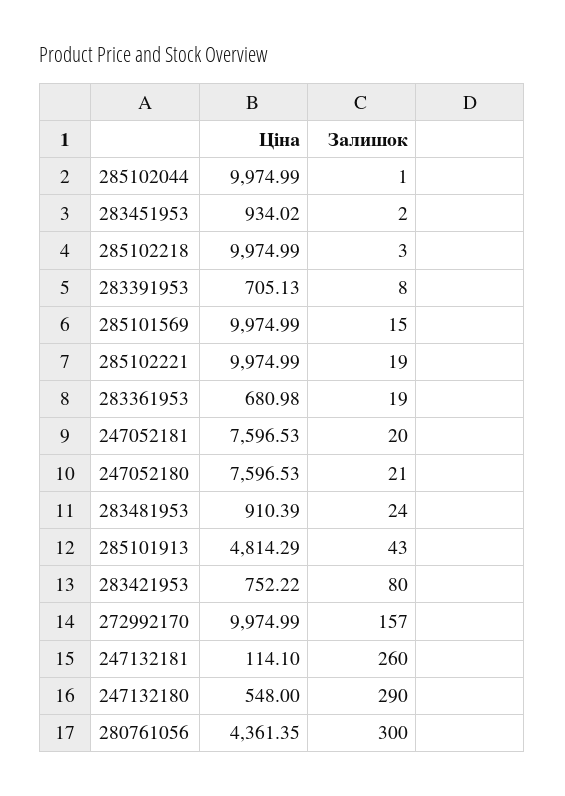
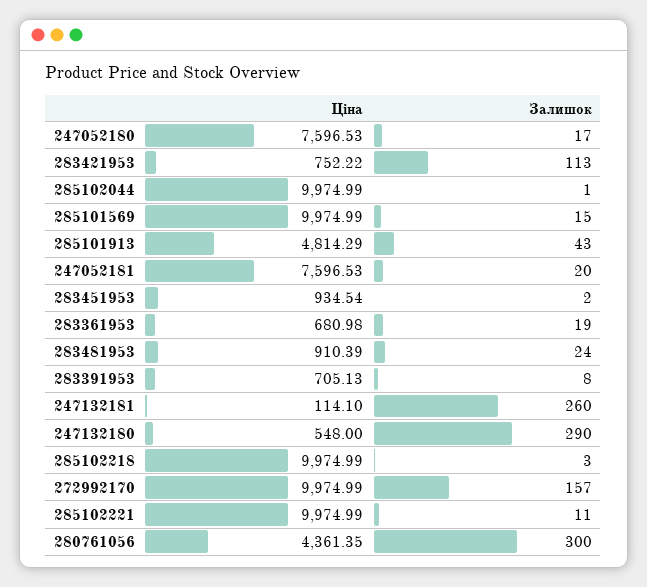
  {
    "Ціна": {
      "285102044": 9974.99,
-     "283451953": 934.02,
+     "283451953": 934.54,
      "285102218": 9974.99,
      "283391953": 705.13,
      "285101569": 9974.99,
      "285102221": 9974.99,
      "283361953": 680.98,
      "247052181": 7596.53,
      "247052180": 7596.53,
      "283481953": 910.39,
      "285101913": 4814.29,
      "283421953": 752.22,
      "272992170": 9974.99,
      "247132181": 114.1,
      "247132180": 548,
      "280761056": 4361.35
    },
    "Залишок": {
      "285102044": 1,
      "283451953": 2,
      "285102218": 3,
      "283391953": 8,
      "285101569": 15,
-     "285102221": 19,
+     "285102221": 11,
      "283361953": 19,
      "247052181": 20,
-     "247052180": 21,
+     "247052180": 17,
      "283481953": 24,
      "285101913": 43,
-     "283421953": 80,
+     "283421953": 113,
      "272992170": 157,
      "247132181": 260,
      "247132180": 290,
      "280761056": 300
    }
  }

